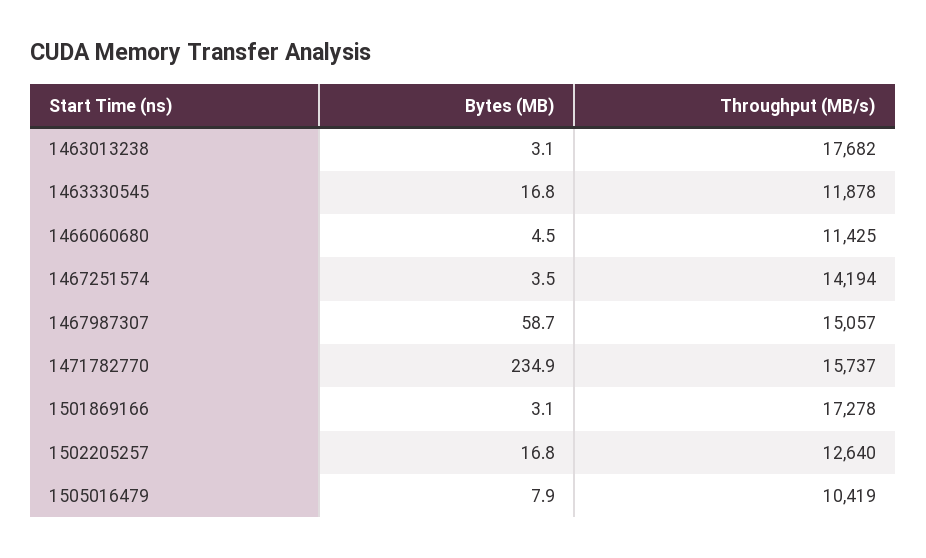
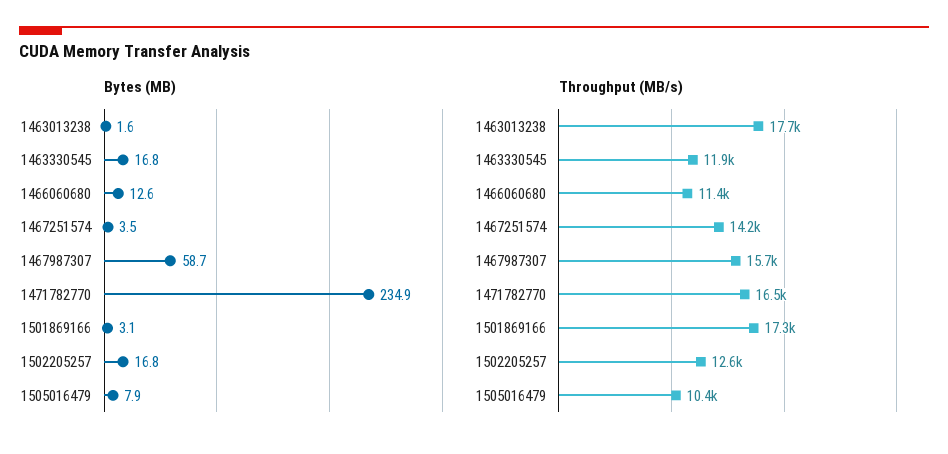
  {
    "Bytes (MB)": {
-     "1463013238": 3.1,
+     "1463013238": 1.6,
      "1463330545": 16.8,
-     "1466060680": 4.5,
+     "1466060680": 12.6,
      "1467251574": 3.5,
      "1467987307": 58.7,
      "1471782770": 234.9,
      "1501869166": 3.1,
      "1502205257": 16.8,
      "1505016479": 7.9
    },
    "Throughput (MB/s)": {
      "1463013238": 17682,
      "1463330545": 11878,
      "1466060680": 11425,
      "1467251574": 14194,
-     "1467987307": 15057,
+     "1467987307": 15700,
-     "1471782770": 15737,
+     "1471782770": 16500,
      "1501869166": 17278,
      "1502205257": 12640,
      "1505016479": 10419
    }
  }

